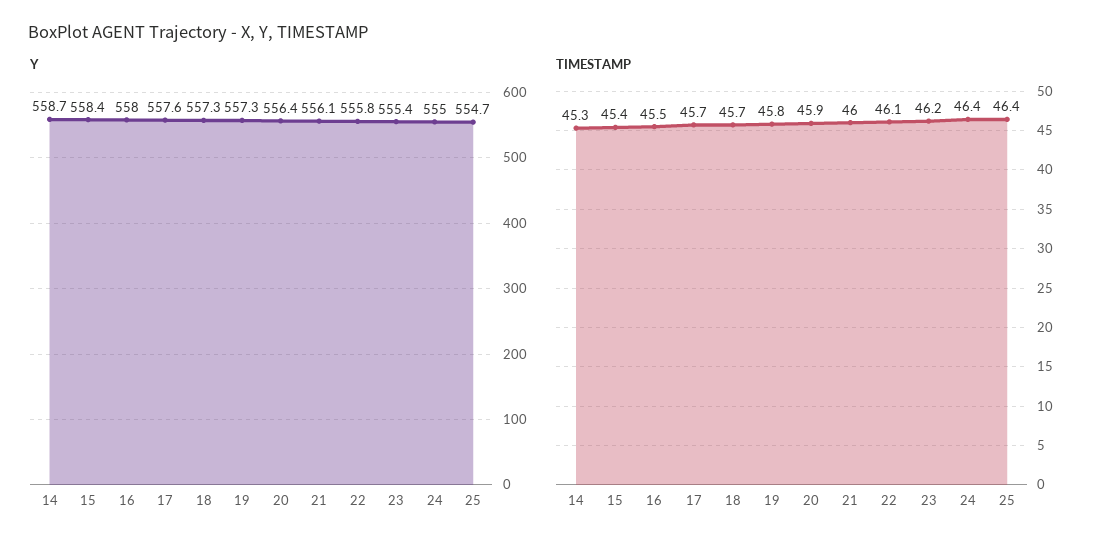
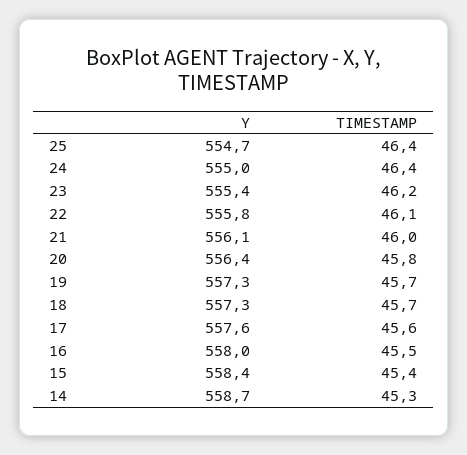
  {
    "Y": {
      "14": 558.7,
      "15": 558.4,
      "16": 558,
      "17": 557.6,
      "18": 557.3,
      "19": 557.3,
      "20": 556.4,
      "21": 556.1,
      "22": 555.8,
      "23": 555.4,
      "24": 555,
      "25": 554.7
    },
    "TIMESTAMP": {
      "14": 45.3,
      "15": 45.4,
      "16": 45.5,
-     "17": 45.7,
+     "17": 45.6,
      "18": 45.7,
-     "19": 45.8,
+     "19": 45.7,
-     "20": 45.9,
+     "20": 45.8,
      "21": 46,
      "22": 46.1,
      "23": 46.2,
      "24": 46.4,
      "25": 46.4
    }
  }

